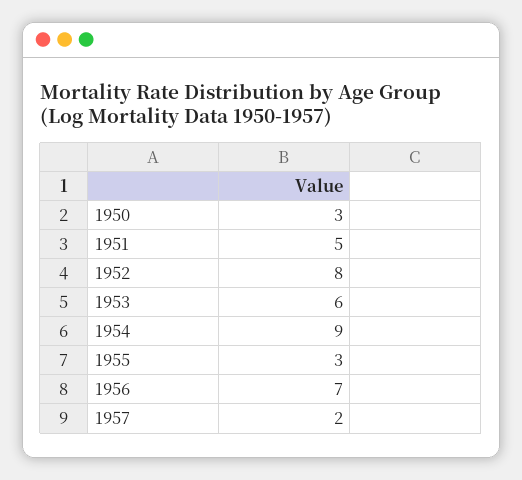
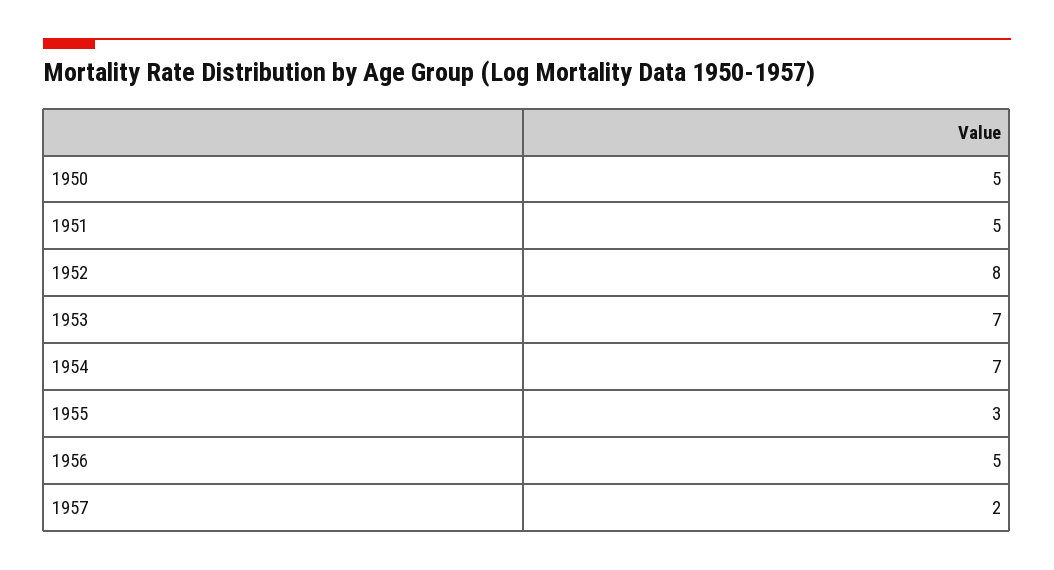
  {
-   "1950": 3,
+   "1950": 5,
    "1951": 5,
    "1952": 8,
-   "1953": 6,
+   "1953": 7,
-   "1954": 9,
+   "1954": 7,
    "1955": 3,
-   "1956": 7,
+   "1956": 5,
    "1957": 2
  }

